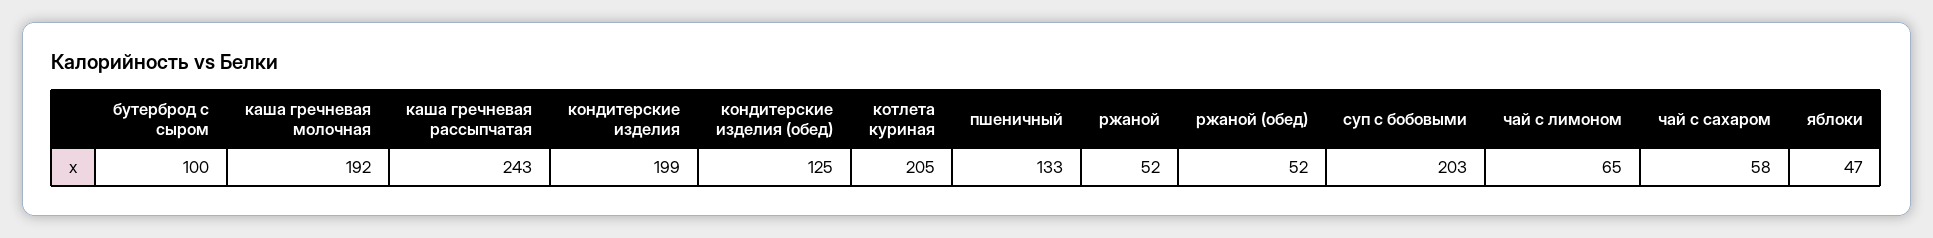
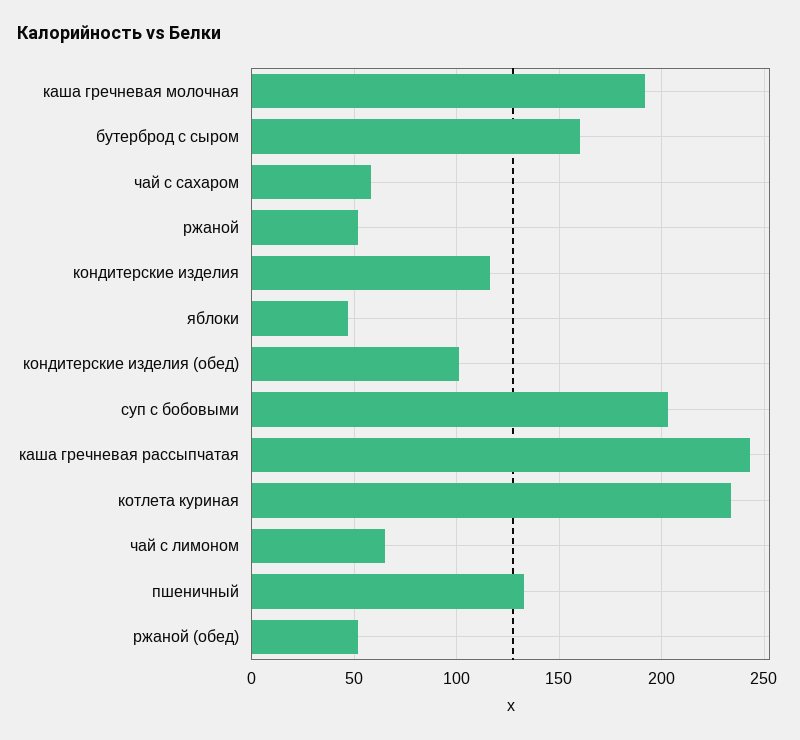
  {
-   "бутерброд с сыром": 100,
+   "бутерброд с сыром": 160,
    "каша гречневая молочная": 192,
    "каша гречневая рассыпчатая": 243,
-   "кондитерские изделия": 199,
+   "кондитерские изделия": 115,
-   "кондитерские изделия (обед)": 125,
+   "кондитерские изделия (обед)": 100,
-   "котлета куриная": 205,
+   "котлета куриная": 235,
    "пшеничный": 133,
    "ржаной": 52,
    "ржаной (обед)": 52,
    "суп с бобовыми": 203,
    "чай с лимоном": 65,
    "чай с сахаром": 58,
    "яблоки": 47
  }

